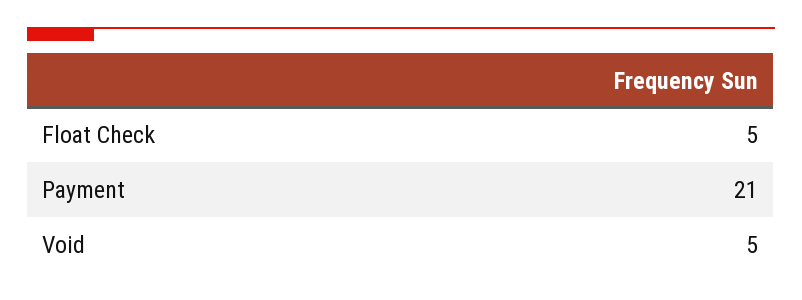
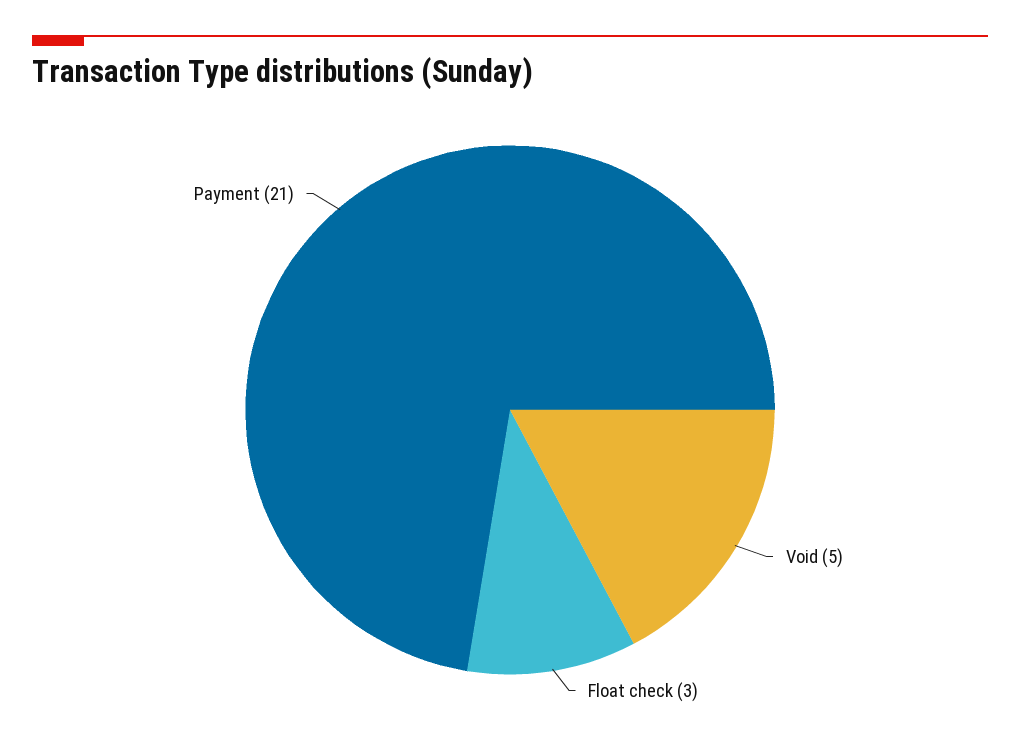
  {
-   "Float Check": 5,
+   "Float Check": 3,
    "Payment": 21,
    "Void": 5
  }

